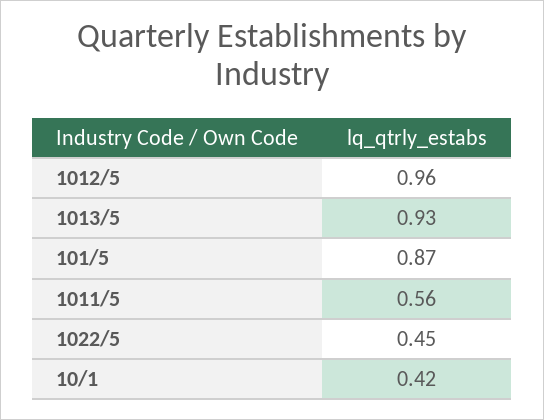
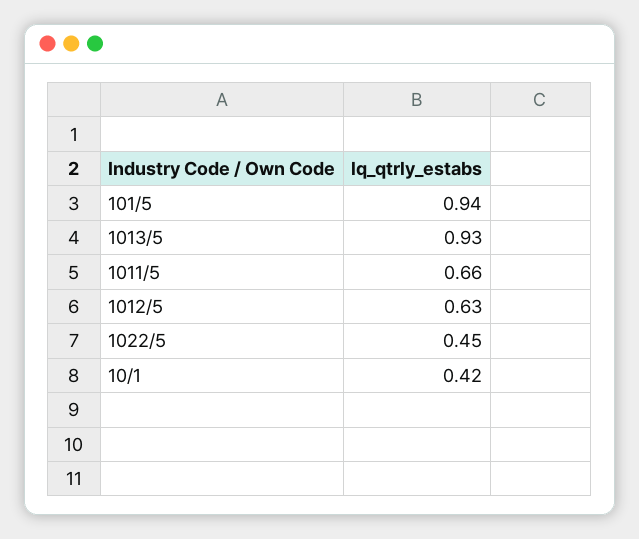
  {
-   "1012/5": 0.96,
+   "1012/5": 0.63,
    "1013/5": 0.93,
-   "101/5": 0.87,
+   "101/5": 0.94,
-   "1011/5": 0.56,
+   "1011/5": 0.66,
    "1022/5": 0.45,
    "10/1": 0.42
  }

